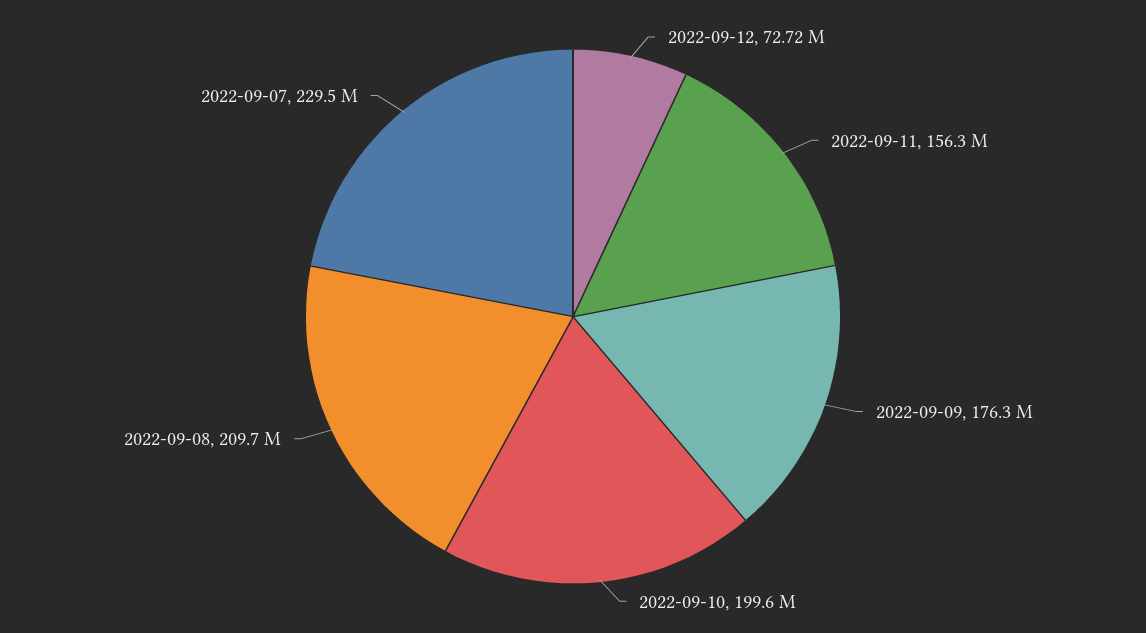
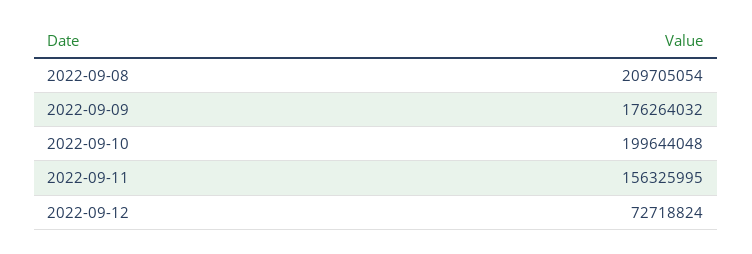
  {
    "2022-09-12": 72718824,
    "2022-09-11": 156325995,
    "2022-09-09": 176264032,
    "2022-09-10": 199644048,
-   "2022-09-08": 209705054,
+   "2022-09-08": 209705054
-   "2022-09-07": 229500000
  }

